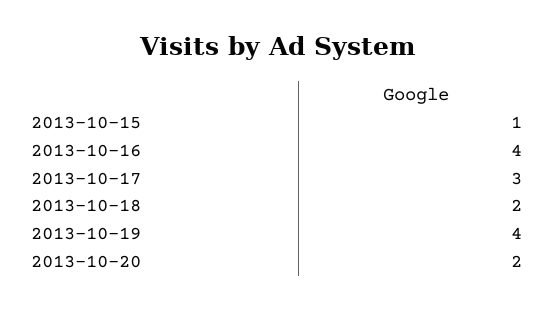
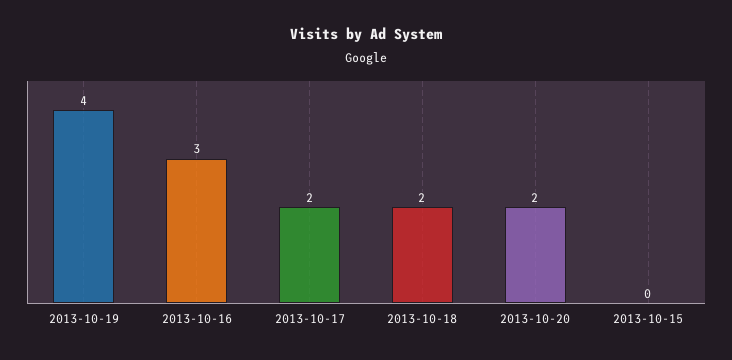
  {
-   "2013-10-15": 1,
+   "2013-10-15": 0,
-   "2013-10-16": 4,
+   "2013-10-16": 3,
-   "2013-10-17": 3,
+   "2013-10-17": 2,
    "2013-10-18": 2,
    "2013-10-19": 4,
    "2013-10-20": 2
  }

